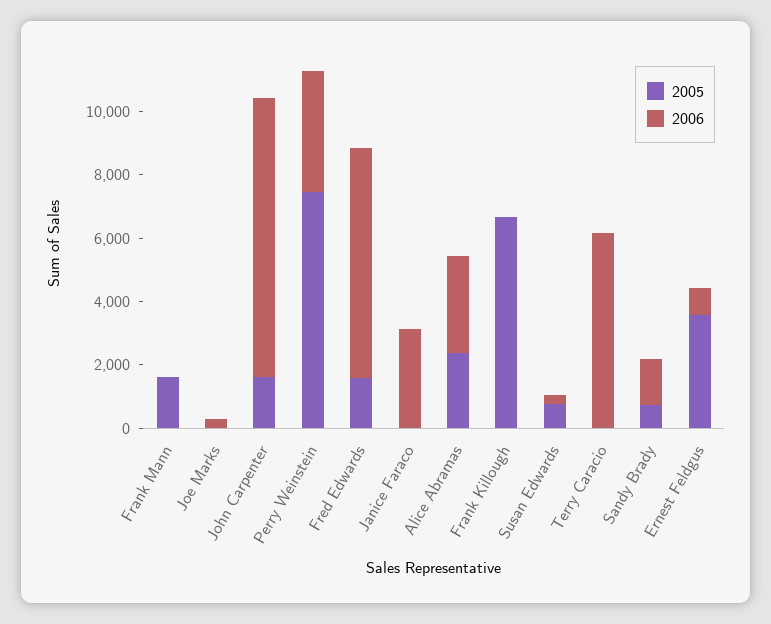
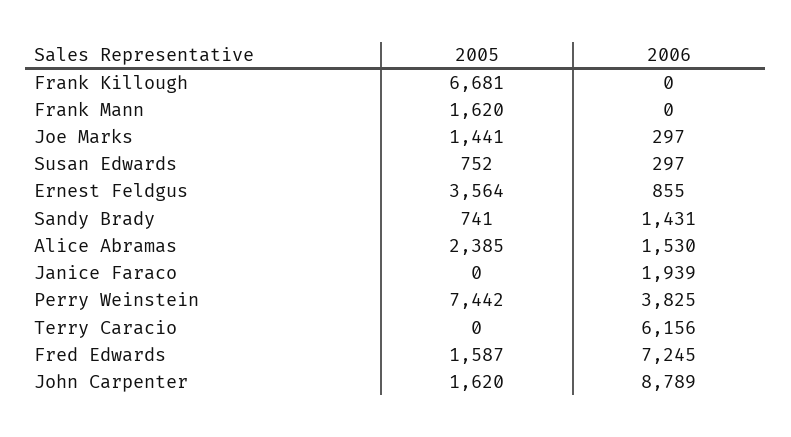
  {
    "2005": {
      "Frank Mann": 1620,
-     "Joe Marks": 0,
+     "Joe Marks": 1441,
      "John Carpenter": 1620,
      "Perry Weinstein": 7442,
      "Fred Edwards": 1587,
      "Janice Faraco": 0,
      "Alice Abramas": 2385,
      "Frank Killough": 6681,
      "Susan Edwards": 752,
      "Terry Caracio": 0,
      "Sandy Brady": 741,
      "Ernest Feldgus": 3564
    },
    "2006": {
      "Frank Mann": 0,
      "Joe Marks": 297,
      "John Carpenter": 8789,
      "Perry Weinstein": 3825,
      "Fred Edwards": 7245,
-     "Janice Faraco": 3000,
+     "Janice Faraco": 1939,
-     "Alice Abramas": 3000,
+     "Alice Abramas": 1530,
      "Frank Killough": 0,
      "Susan Edwards": 297,
      "Terry Caracio": 6156,
      "Sandy Brady": 1431,
      "Ernest Feldgus": 855
    }
  }

